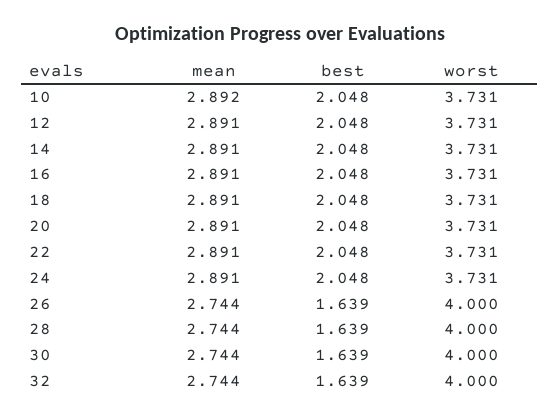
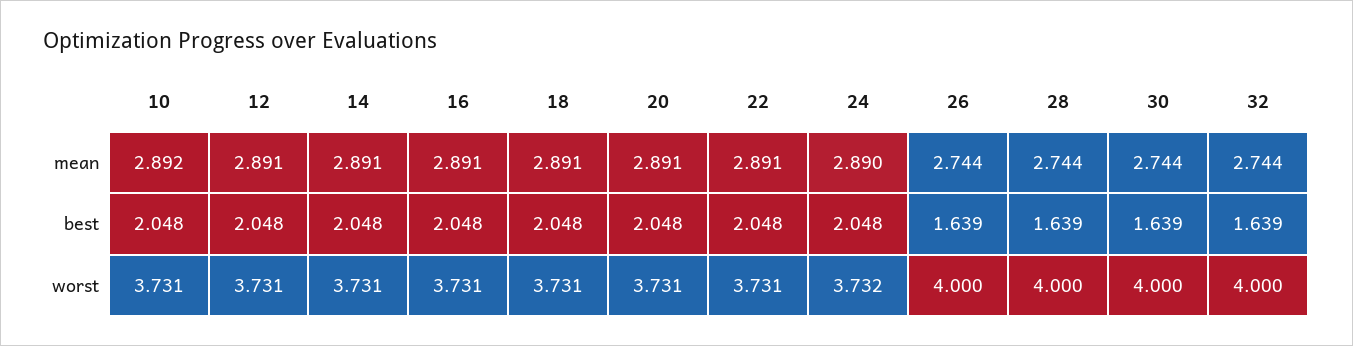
  {
    "mean": {
      "10": 2.892,
      "12": 2.891,
      "14": 2.891,
      "16": 2.891,
      "18": 2.891,
      "20": 2.891,
      "22": 2.891,
-     "24": 2.891,
+     "24": 2.89,
      "26": 2.744,
      "28": 2.744,
      "30": 2.744,
      "32": 2.744
    },
    "best": {
      "10": 2.048,
      "12": 2.048,
      "14": 2.048,
      "16": 2.048,
      "18": 2.048,
      "20": 2.048,
      "22": 2.048,
      "24": 2.048,
      "26": 1.639,
      "28": 1.639,
      "30": 1.639,
      "32": 1.639
    },
    "worst": {
      "10": 3.731,
      "12": 3.731,
      "14": 3.731,
      "16": 3.731,
      "18": 3.731,
      "20": 3.731,
      "22": 3.731,
-     "24": 3.731,
+     "24": 3.732,
      "26": 4,
      "28": 4,
      "30": 4,
      "32": 4
    }
  }

